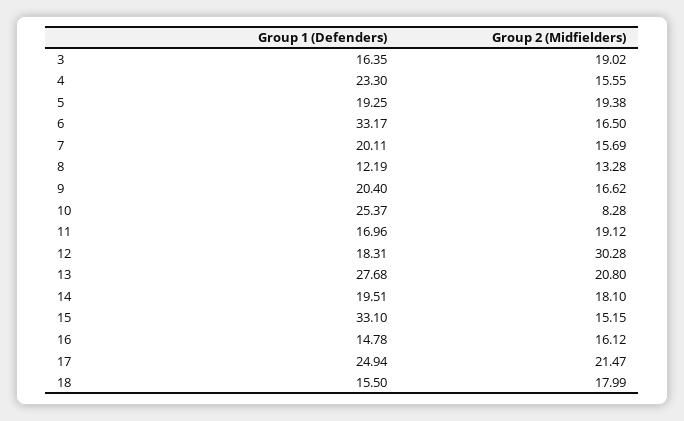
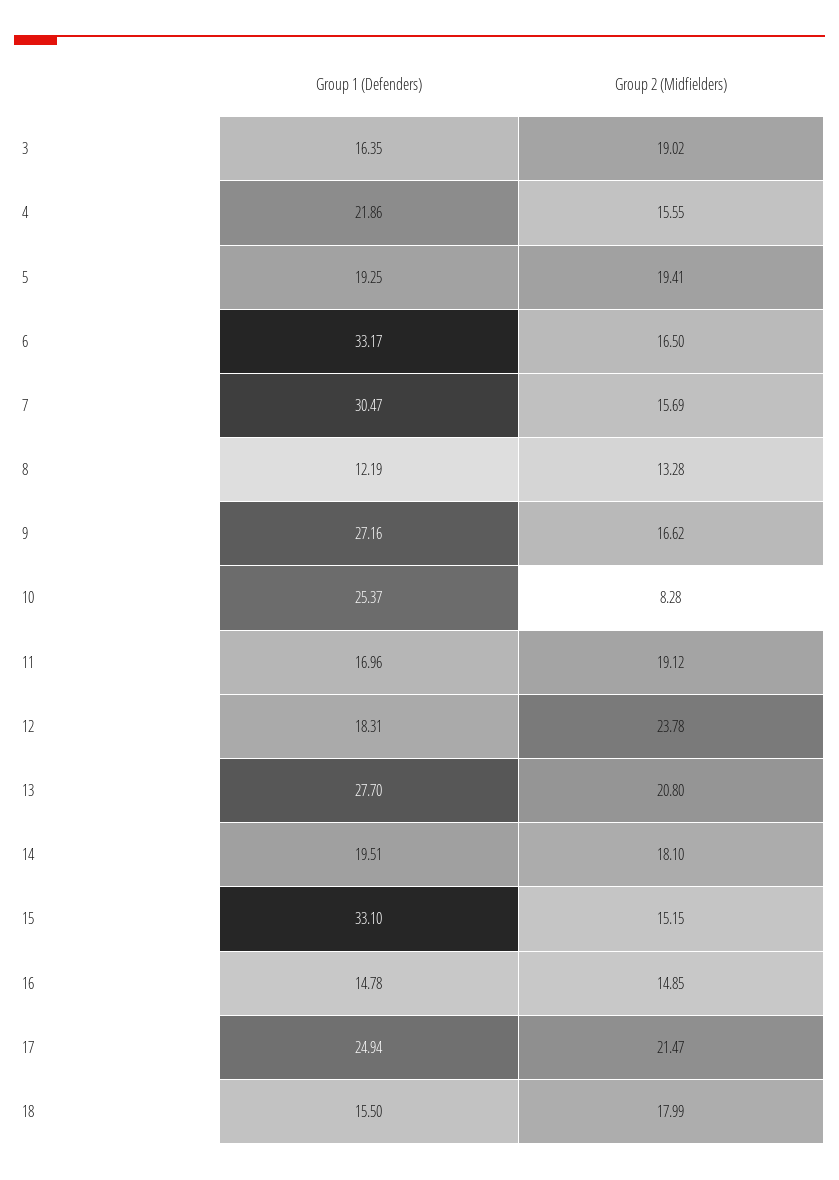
  {
    "Group 1 (Defenders)": {
      "3": 16.35,
-     "4": 23.3,
+     "4": 21.86,
      "5": 19.25,
      "6": 33.17,
-     "7": 20.11,
+     "7": 30.47,
      "8": 12.19,
-     "9": 20.4,
+     "9": 27.16,
      "10": 25.37,
      "11": 16.96,
      "12": 18.31,
-     "13": 27.68,
+     "13": 27.7,
      "14": 19.51,
      "15": 33.1,
      "16": 14.78,
      "17": 24.94,
      "18": 15.5
    },
    "Group 2 (Midfielders)": {
      "3": 19.02,
      "4": 15.55,
-     "5": 19.38,
+     "5": 19.41,
      "6": 16.5,
      "7": 15.69,
      "8": 13.28,
      "9": 16.62,
      "10": 8.28,
      "11": 19.12,
-     "12": 30.28,
+     "12": 23.78,
      "13": 20.8,
      "14": 18.1,
      "15": 15.15,
-     "16": 16.12,
+     "16": 14.85,
      "17": 21.47,
      "18": 17.99
    }
  }

